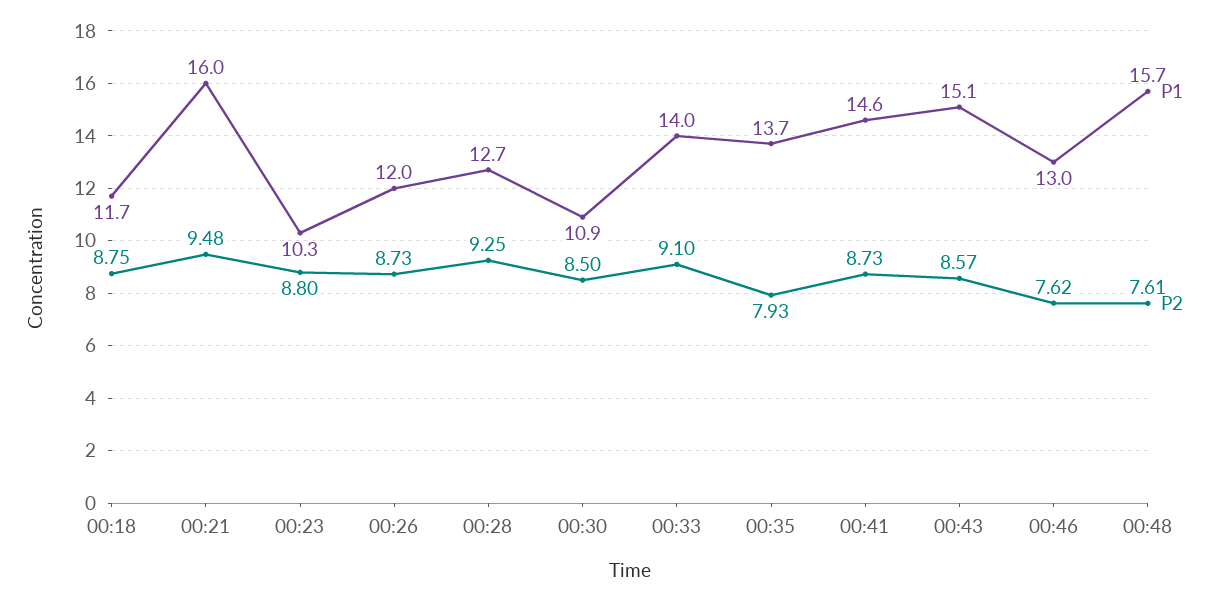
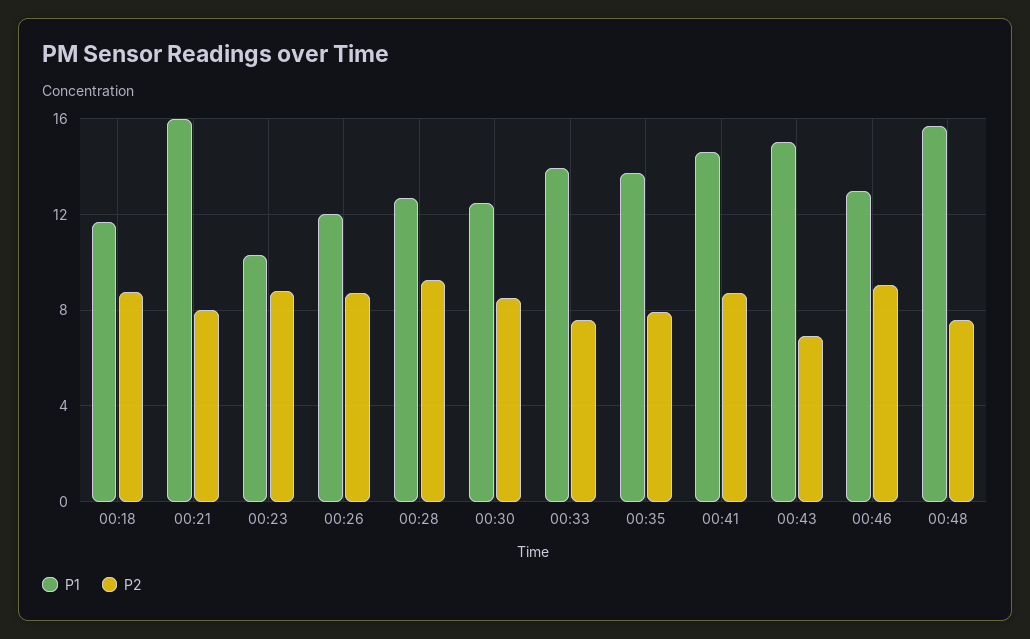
  {
    "P1": {
      "00:18": 11.7,
      "00:21": 16,
      "00:23": 10.3,
      "00:26": 12,
      "00:28": 12.7,
-     "00:30": 10.9,
+     "00:30": 12.5,
      "00:33": 14,
      "00:35": 13.7,
      "00:41": 14.6,
      "00:43": 15.1,
      "00:46": 13,
      "00:48": 15.7
    },
    "P2": {
      "00:18": 8.75,
-     "00:21": 9.48,
+     "00:21": 8,
      "00:23": 8.8,
      "00:26": 8.73,
      "00:28": 9.25,
      "00:30": 8.5,
-     "00:33": 9.1,
+     "00:33": 7.5,
      "00:35": 7.93,
      "00:41": 8.73,
-     "00:43": 8.57,
+     "00:43": 7,
-     "00:46": 7.62,
+     "00:46": 9,
      "00:48": 7.61
    }
  }

